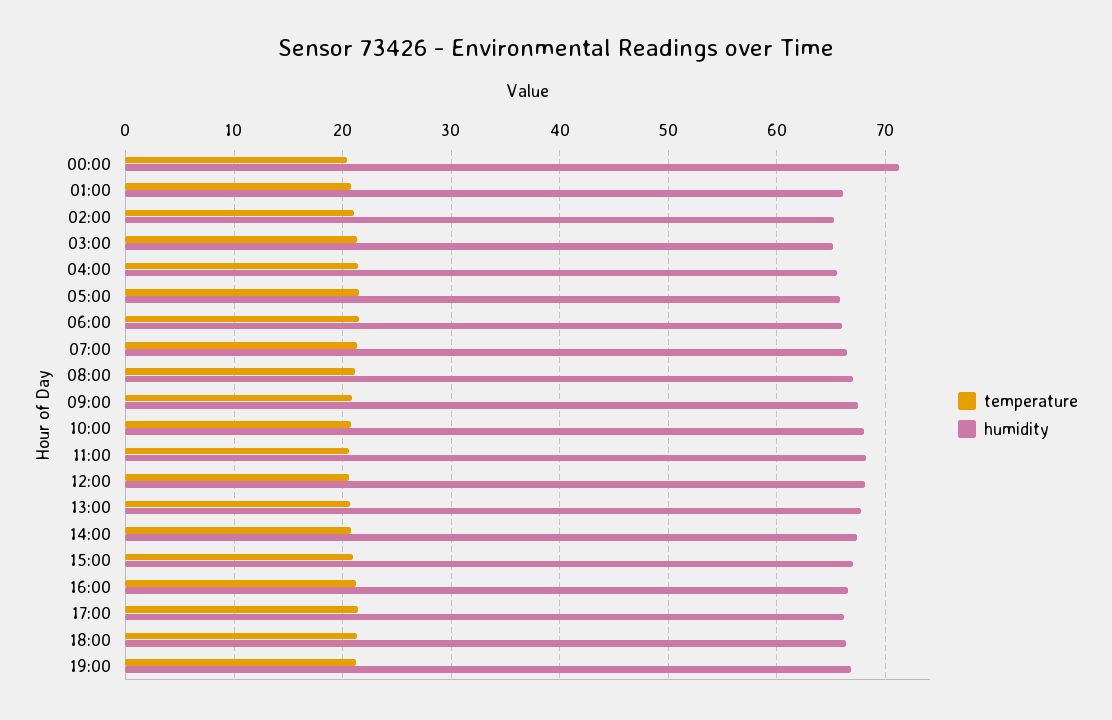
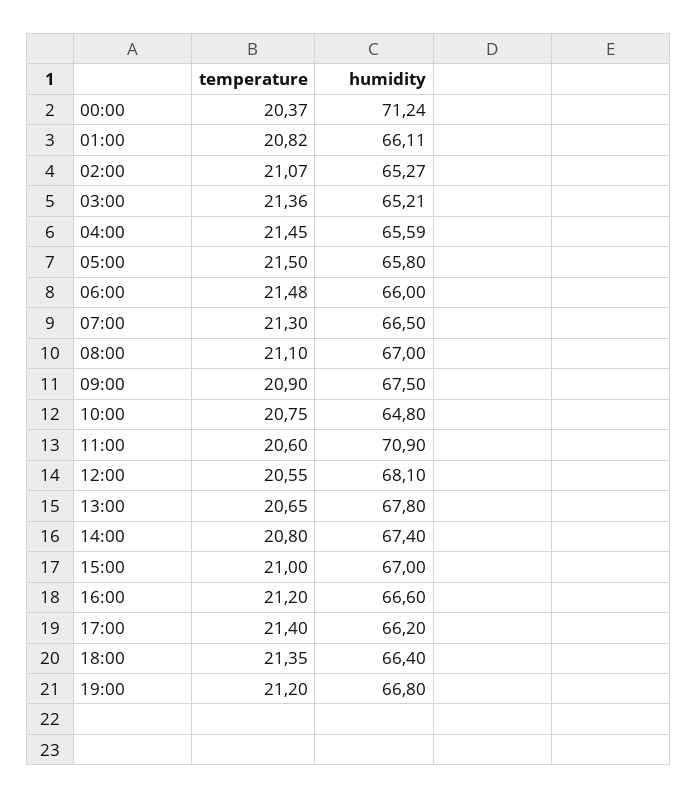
  {
    "temperature": {
      "00:00": 20.37,
      "01:00": 20.82,
      "02:00": 21.07,
      "03:00": 21.36,
      "04:00": 21.45,
      "05:00": 21.5,
      "06:00": 21.48,
      "07:00": 21.3,
      "08:00": 21.1,
      "09:00": 20.9,
      "10:00": 20.75,
      "11:00": 20.6,
      "12:00": 20.55,
      "13:00": 20.65,
      "14:00": 20.8,
      "15:00": 21,
      "16:00": 21.2,
      "17:00": 21.4,
      "18:00": 21.35,
      "19:00": 21.2
    },
    "humidity": {
      "00:00": 71.24,
      "01:00": 66.11,
      "02:00": 65.27,
      "03:00": 65.21,
      "04:00": 65.59,
      "05:00": 65.8,
      "06:00": 66,
      "07:00": 66.5,
      "08:00": 67,
      "09:00": 67.5,
-     "10:00": 68,
+     "10:00": 64.8,
-     "11:00": 68,
+     "11:00": 70.9,
      "12:00": 68.1,
      "13:00": 67.8,
      "14:00": 67.4,
      "15:00": 67,
      "16:00": 66.6,
      "17:00": 66.2,
      "18:00": 66.4,
      "19:00": 66.8
    }
  }

